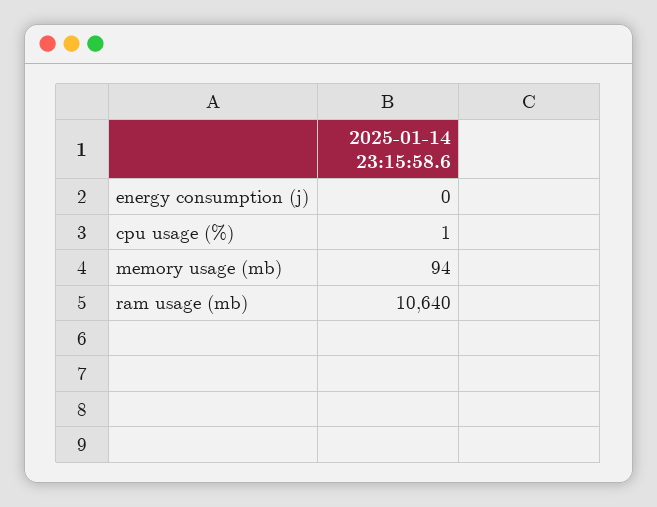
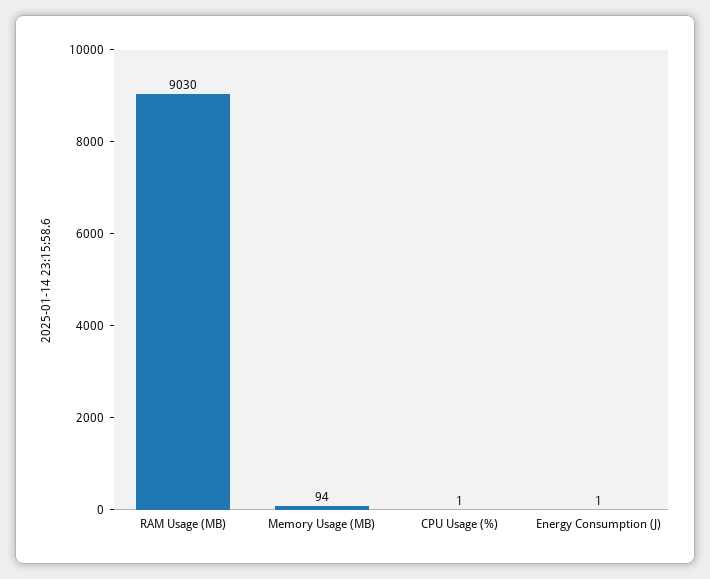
  {
-   "energy consumption (j)": 0,
+   "energy consumption (j)": 1,
    "cpu usage (%)": 1,
    "memory usage (mb)": 94,
-   "ram usage (mb)": 10640
+   "ram usage (mb)": 9030
  }

